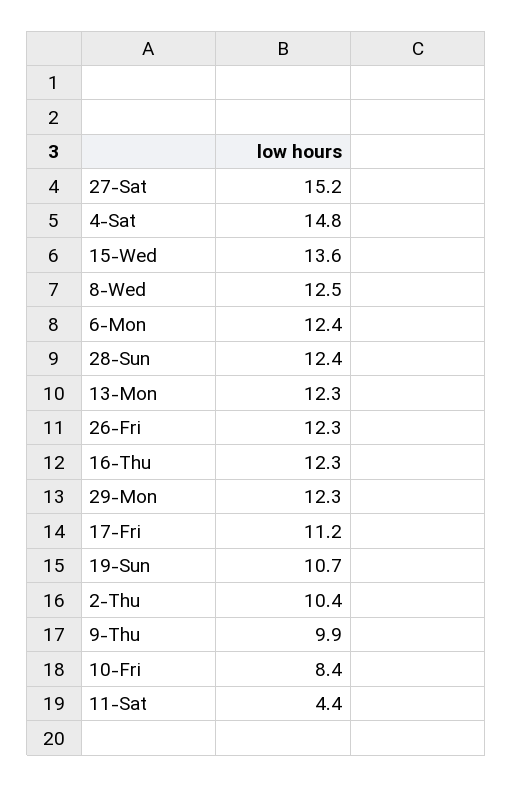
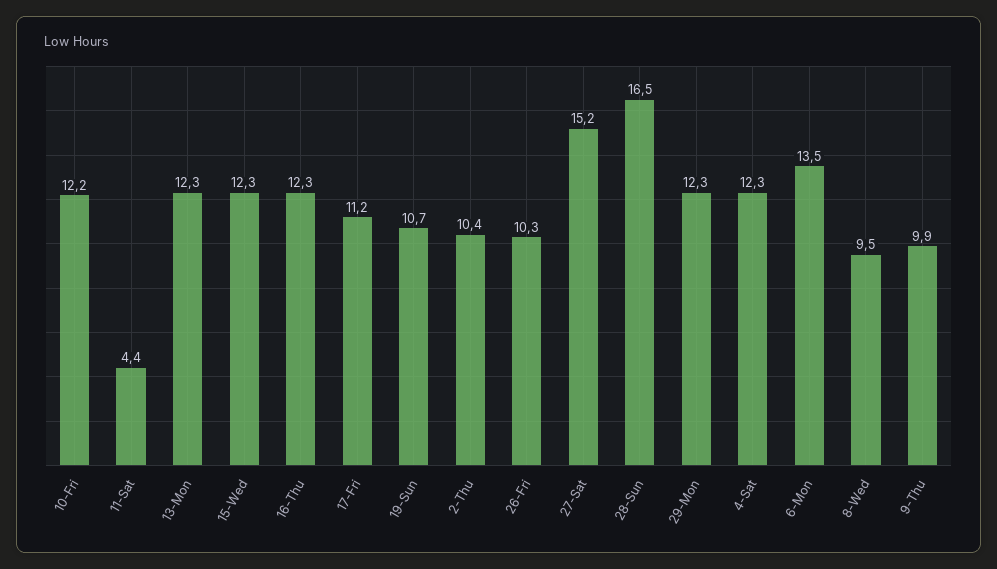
  {
    "27-Sat": 15.2,
-   "4-Sat": 14.8,
+   "4-Sat": 12.3,
-   "15-Wed": 13.6,
+   "15-Wed": 12.3,
-   "8-Wed": 12.5,
+   "8-Wed": 9.5,
-   "6-Mon": 12.4,
+   "6-Mon": 13.5,
-   "28-Sun": 12.4,
+   "28-Sun": 16.5,
    "13-Mon": 12.3,
-   "26-Fri": 12.3,
+   "26-Fri": 10.3,
    "16-Thu": 12.3,
    "29-Mon": 12.3,
    "17-Fri": 11.2,
    "19-Sun": 10.7,
    "2-Thu": 10.4,
    "9-Thu": 9.9,
-   "10-Fri": 8.4,
+   "10-Fri": 12.2,
    "11-Sat": 4.4
  }

